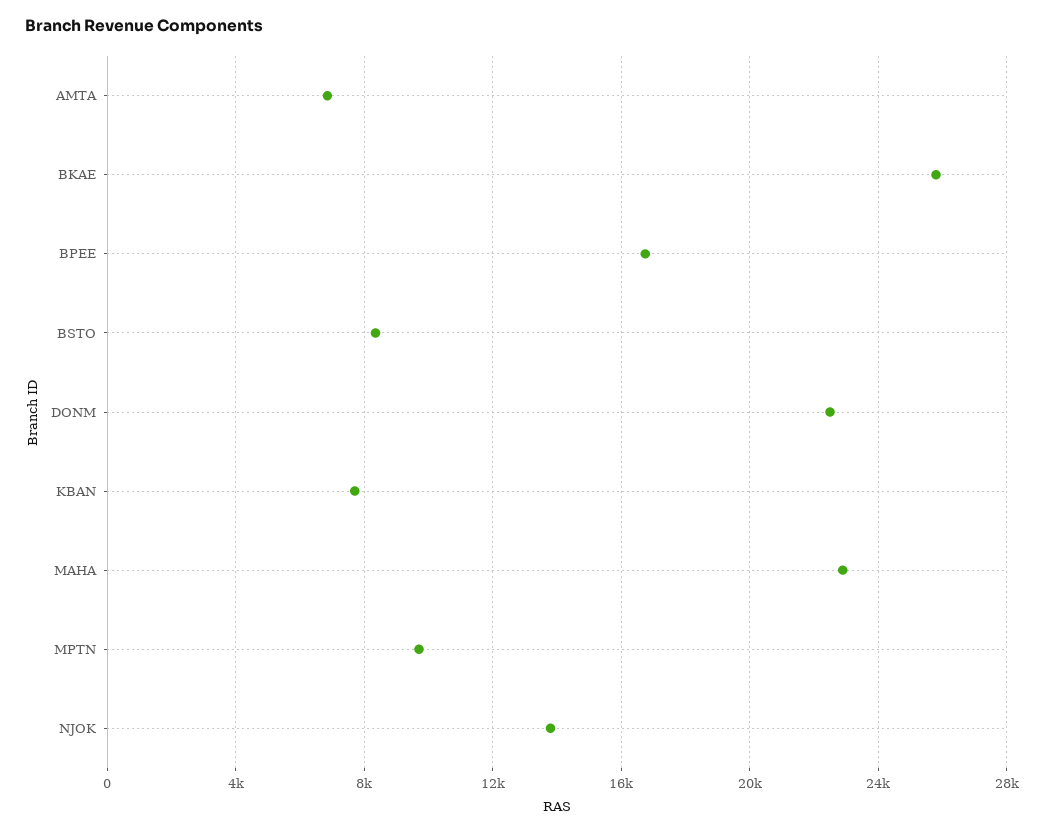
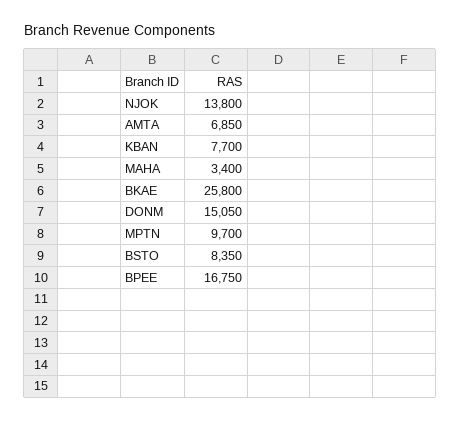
  {
    "AMTA": 6850,
    "BKAE": 25800,
    "BPEE": 16750,
    "BSTO": 8350,
-   "DONM": 22500,
+   "DONM": 15050,
    "KBAN": 7700,
-   "MAHA": 23000,
+   "MAHA": 3400,
    "MPTN": 9700,
    "NJOK": 13800
  }

